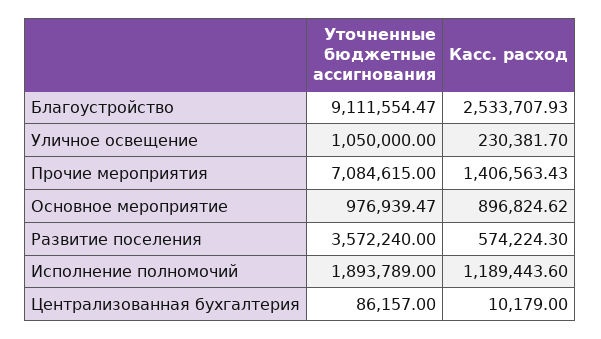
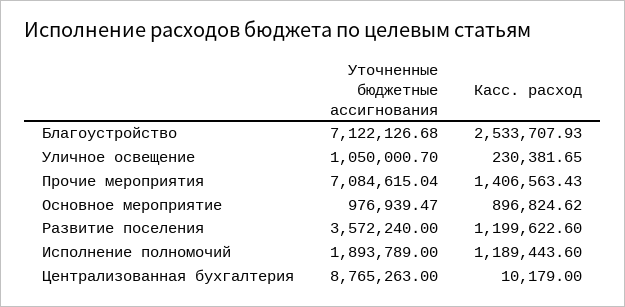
  {
    "Уточненные бюджетные ассигнования": {
-     "Благоустройство": 9111554.47,
+     "Благоустройство": 7122126.68,
-     "Уличное освещение": 1050000,
+     "Уличное освещение": 1050000.7,
-     "Прочие мероприятия": 7084615,
+     "Прочие мероприятия": 7084615.04,
      "Основное мероприятие": 976939.47,
      "Развитие поселения": 3572240,
      "Исполнение полномочий": 1893789,
-     "Централизованная бухгалтерия": 86157
+     "Централизованная бухгалтерия": 8765263
    },
    "Касс. расход": {
      "Благоустройство": 2533707.93,
-     "Уличное освещение": 230381.7,
+     "Уличное освещение": 230381.65,
      "Прочие мероприятия": 1406563.43,
      "Основное мероприятие": 896824.62,
-     "Развитие поселения": 574224.3,
+     "Развитие поселения": 1199622.6,
      "Исполнение полномочий": 1189443.6,
      "Централизованная бухгалтерия": 10179
    }
  }

